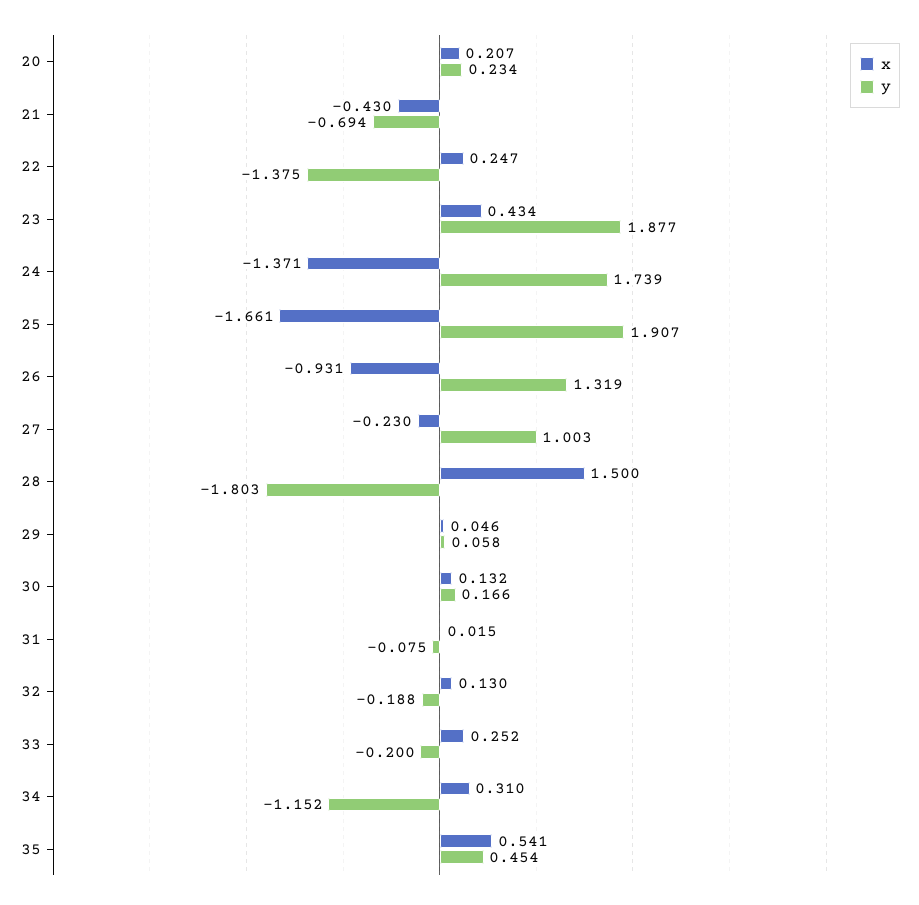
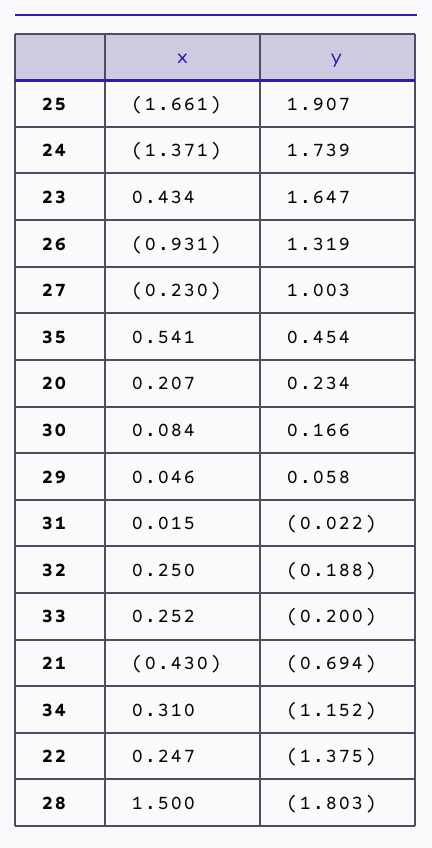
  {
    "x": {
      "20": 0.207,
      "21": -0.43,
      "22": 0.247,
      "23": 0.434,
      "24": -1.371,
      "25": -1.661,
      "26": -0.931,
      "27": -0.23,
      "28": 1.5,
      "29": 0.046,
-     "30": 0.132,
+     "30": 0.084,
      "31": 0.015,
-     "32": 0.13,
+     "32": 0.25,
      "33": 0.252,
      "34": 0.31,
      "35": 0.541
    },
    "y": {
      "20": 0.234,
      "21": -0.694,
      "22": -1.375,
-     "23": 1.877,
+     "23": 1.647,
      "24": 1.739,
      "25": 1.907,
      "26": 1.319,
      "27": 1.003,
      "28": -1.803,
      "29": 0.058,
      "30": 0.166,
-     "31": -0.075,
+     "31": -0.022,
      "32": -0.188,
      "33": -0.2,
      "34": -1.152,
      "35": 0.454
    }
  }

